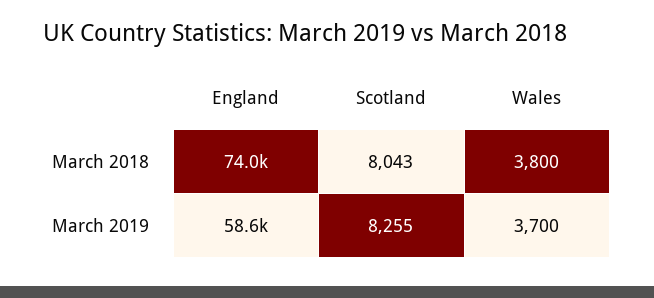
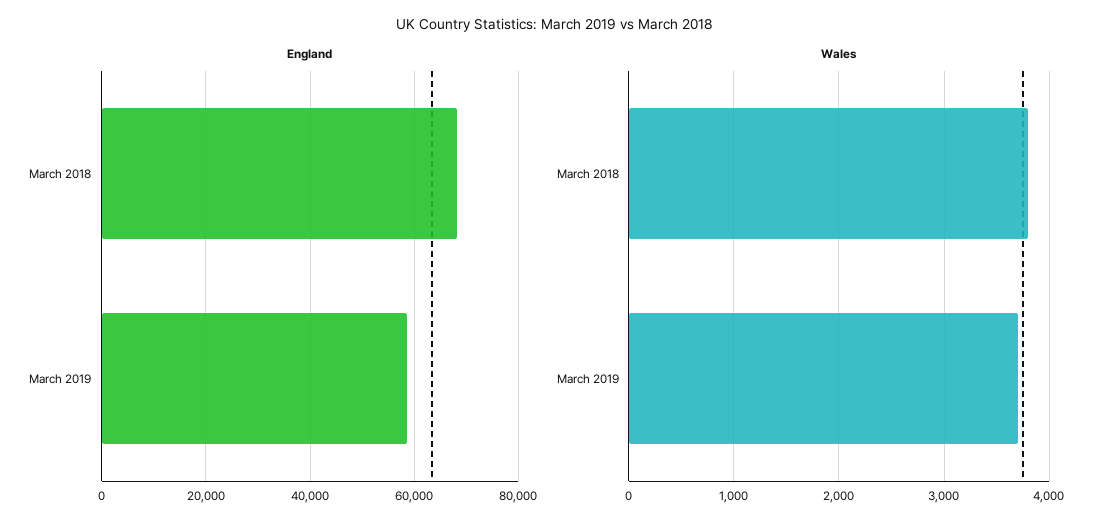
  {
    "England": {
-     "March 2018": 74000,
+     "March 2018": 68000,
      "March 2019": 58600
    },
-   "Scotland": {
-     "March 2018": 8043,
-     "March 2019": 8255
-   },
    "Wales": {
      "March 2018": 3800,
      "March 2019": 3700
    }
  }

